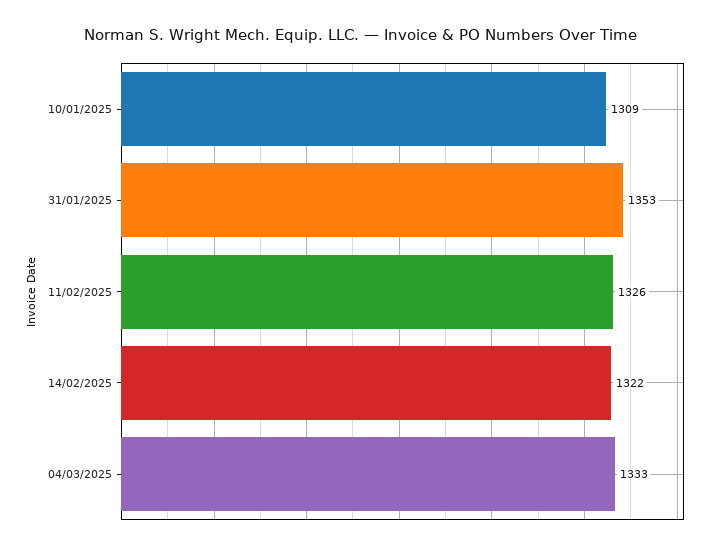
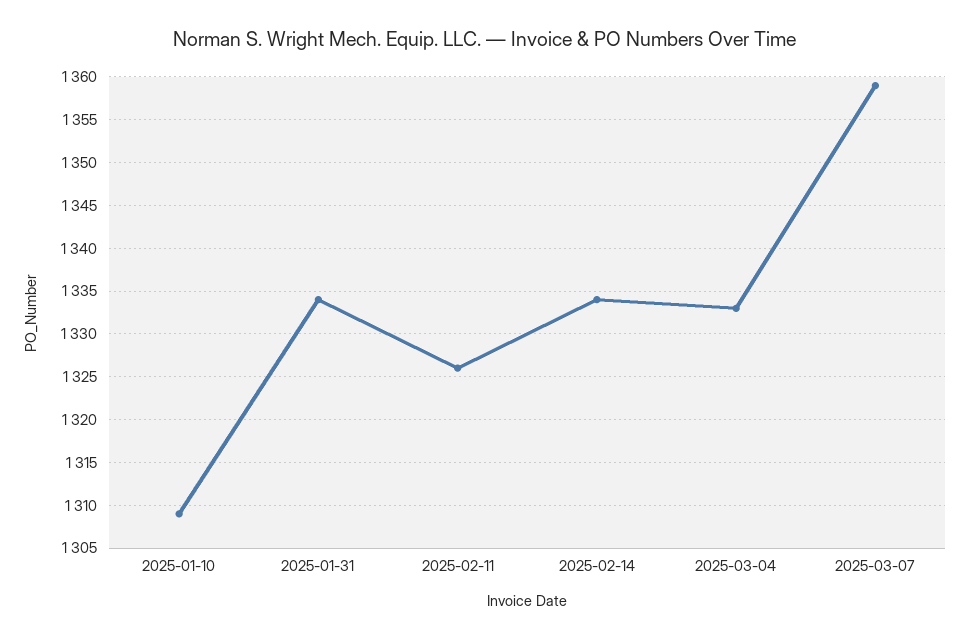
  {
    "10/01/2025": 1309,
-   "31/01/2025": 1353,
+   "31/01/2025": 1334,
    "11/02/2025": 1326,
-   "14/02/2025": 1322,
+   "14/02/2025": 1334,
-   "04/03/2025": 1333
+   "04/03/2025": 1333,
+   "2025-03-07": 1359
  }

